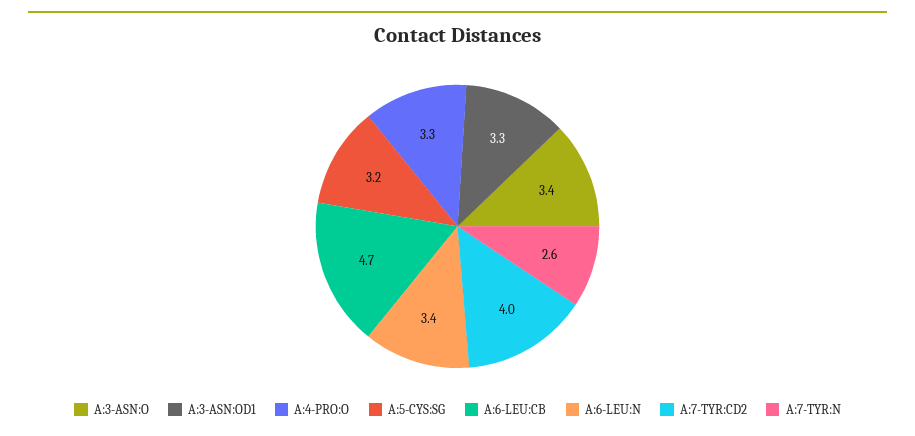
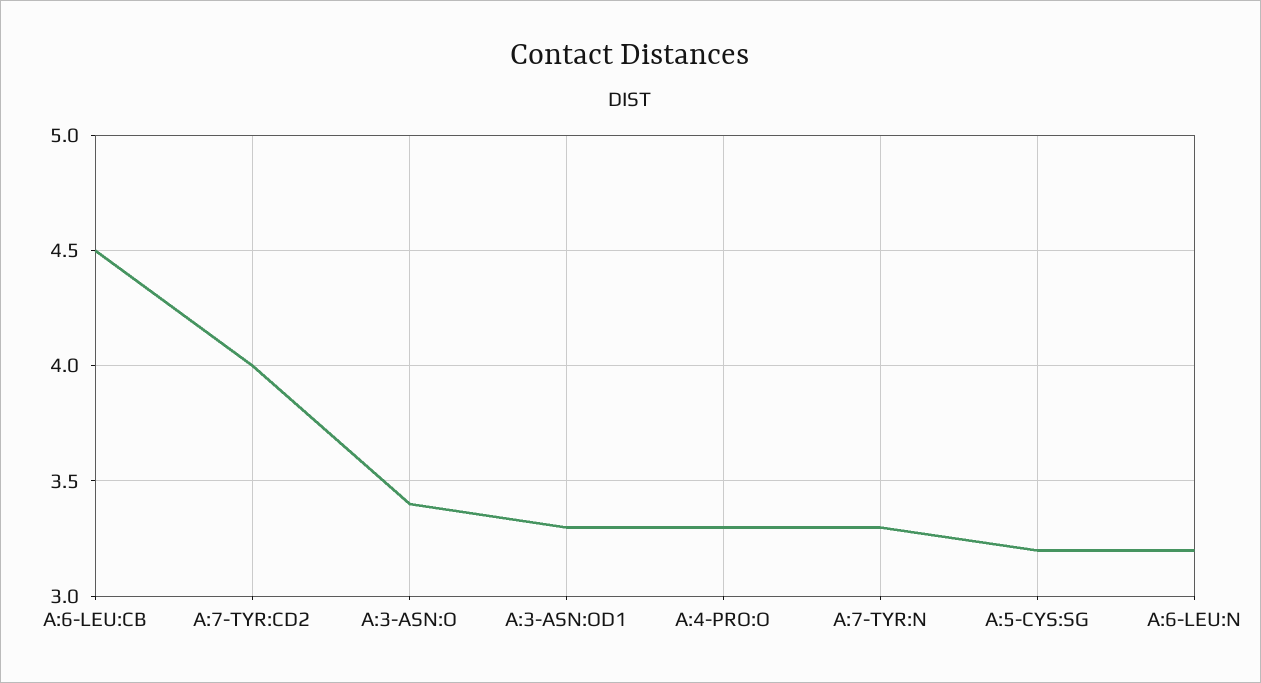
  {
    "A:3-ASN:O": 3.4,
    "A:3-ASN:OD1": 3.3,
    "A:4-PRO:O": 3.3,
    "A:5-CYS:SG": 3.2,
-   "A:6-LEU:CB": 4.7,
+   "A:6-LEU:CB": 4.5,
-   "A:6-LEU:N": 3.4,
+   "A:6-LEU:N": 3.2,
    "A:7-TYR:CD2": 4,
-   "A:7-TYR:N": 2.6
+   "A:7-TYR:N": 3.3
  }

